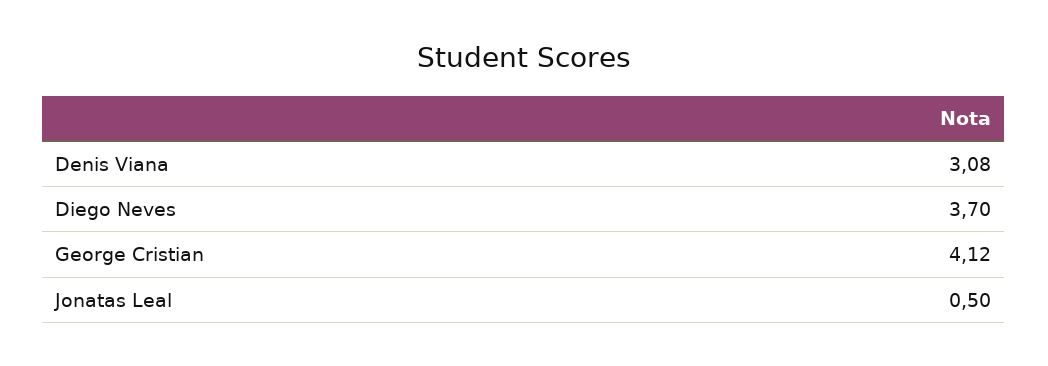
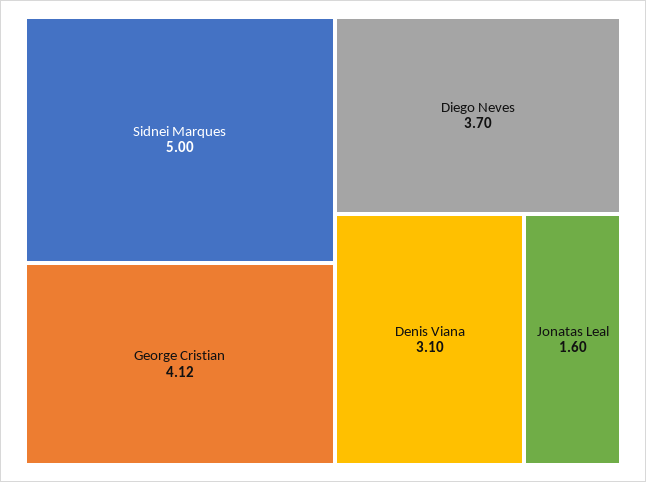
  {
-   "Denis Viana": 3.08,
+   "Denis Viana": 3.1,
    "Diego Neves": 3.7,
    "George Cristian": 4.12,
-   "Jonatas Leal": 0.5
+   "Jonatas Leal": 1.6,
+   "Sidnei Marques": 5
  }

